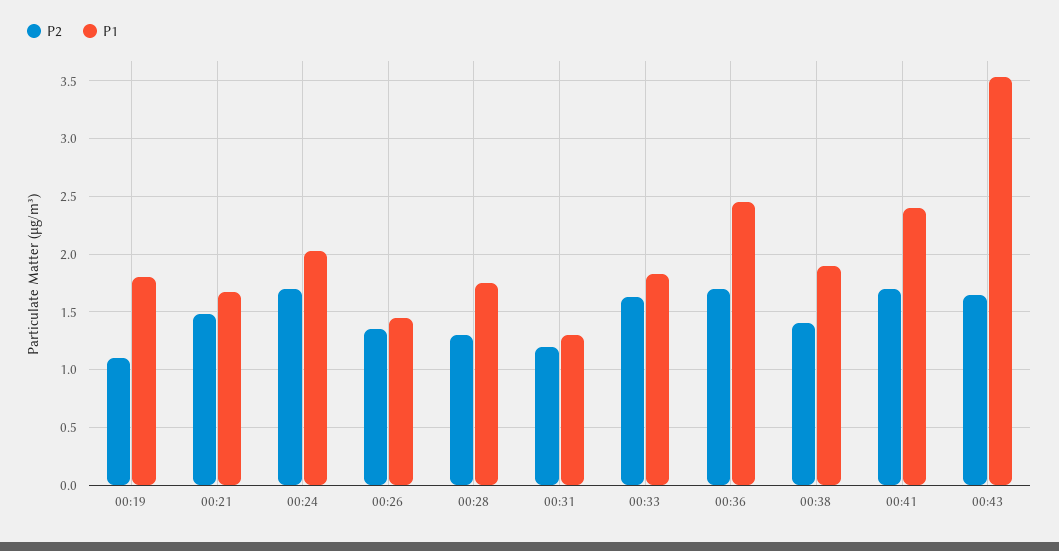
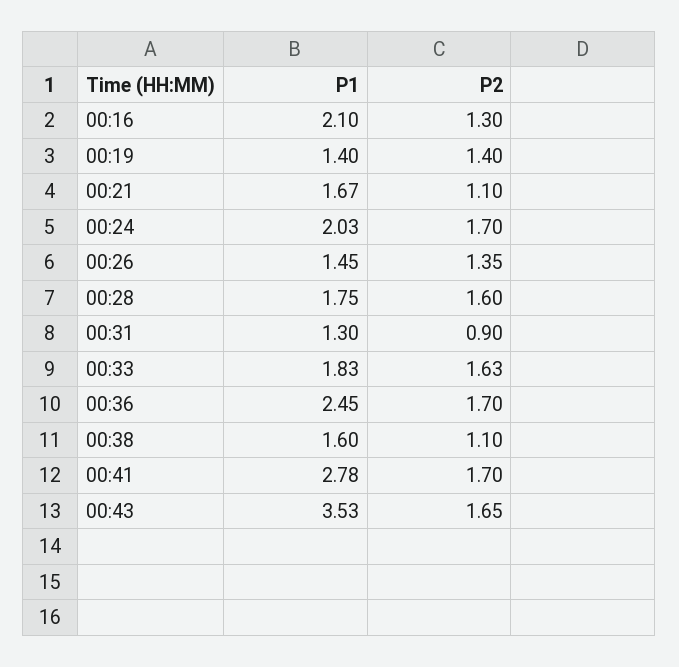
  {
    "P2": {
-     "00:19": 1.1,
+     "00:19": 1.4,
-     "00:21": 1.5,
+     "00:21": 1.1,
      "00:24": 1.7,
      "00:26": 1.35,
-     "00:28": 1.3,
+     "00:28": 1.6,
-     "00:31": 1.2,
+     "00:31": 0.9,
      "00:33": 1.63,
      "00:36": 1.7,
-     "00:38": 1.4,
+     "00:38": 1.1,
      "00:41": 1.7,
-     "00:43": 1.65
+     "00:43": 1.65,
+     "00:16": 1.3
    },
    "P1": {
-     "00:19": 1.8,
+     "00:19": 1.4,
      "00:21": 1.67,
      "00:24": 2.03,
      "00:26": 1.45,
      "00:28": 1.75,
      "00:31": 1.3,
      "00:33": 1.83,
      "00:36": 2.45,
-     "00:38": 1.9,
+     "00:38": 1.6,
-     "00:41": 2.4,
+     "00:41": 2.78,
-     "00:43": 3.53
+     "00:43": 3.53,
+     "00:16": 2.1
    }
  }

